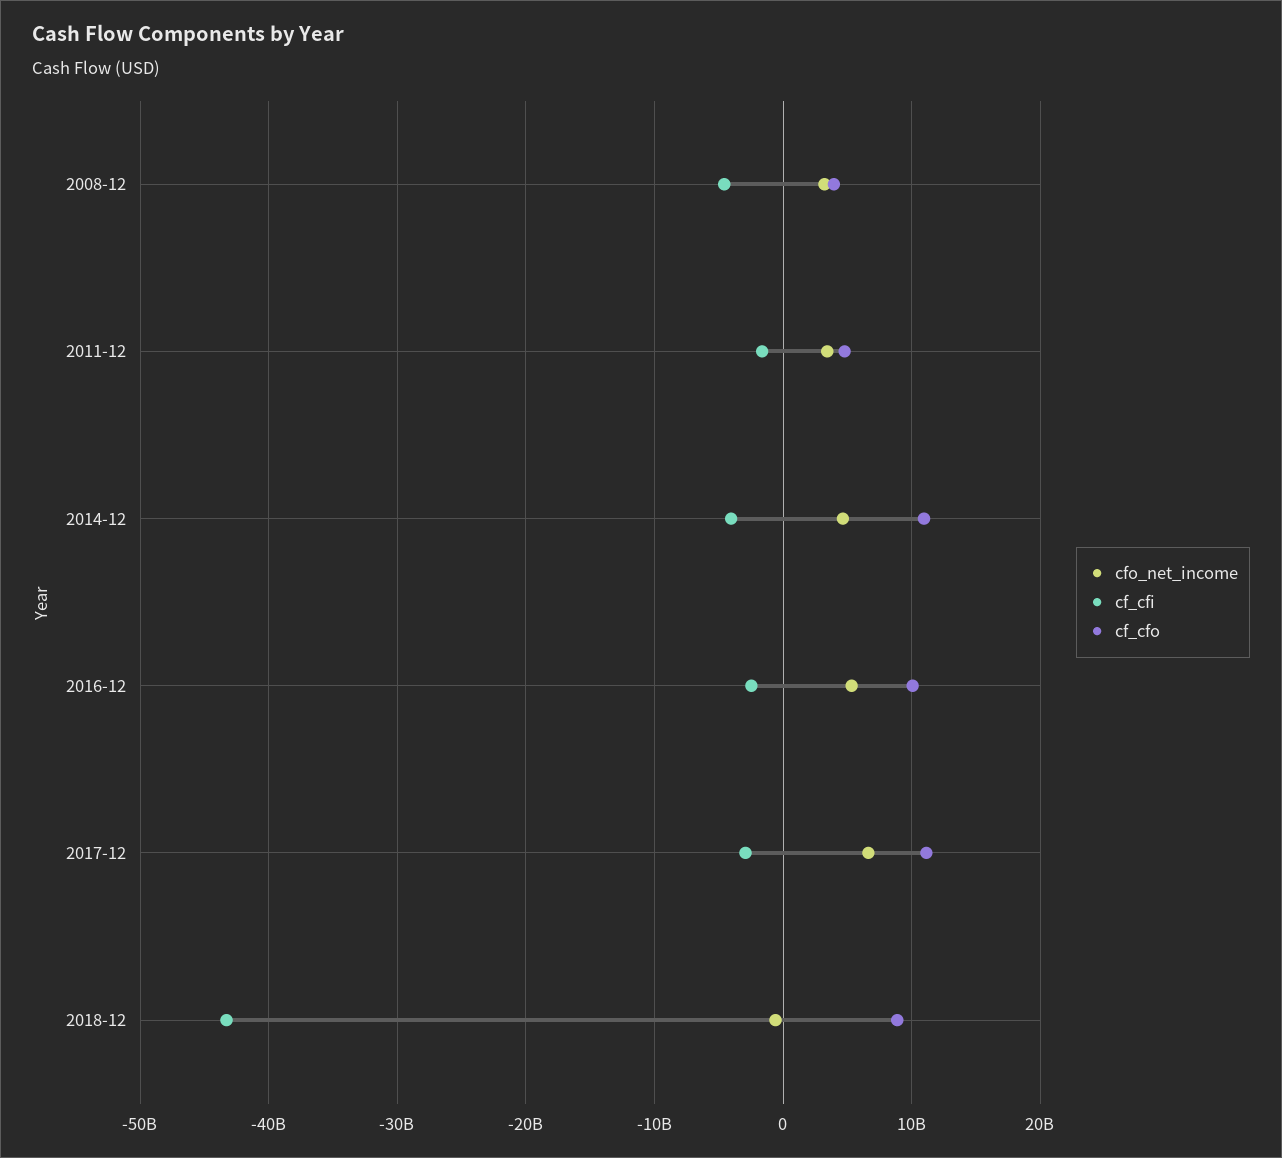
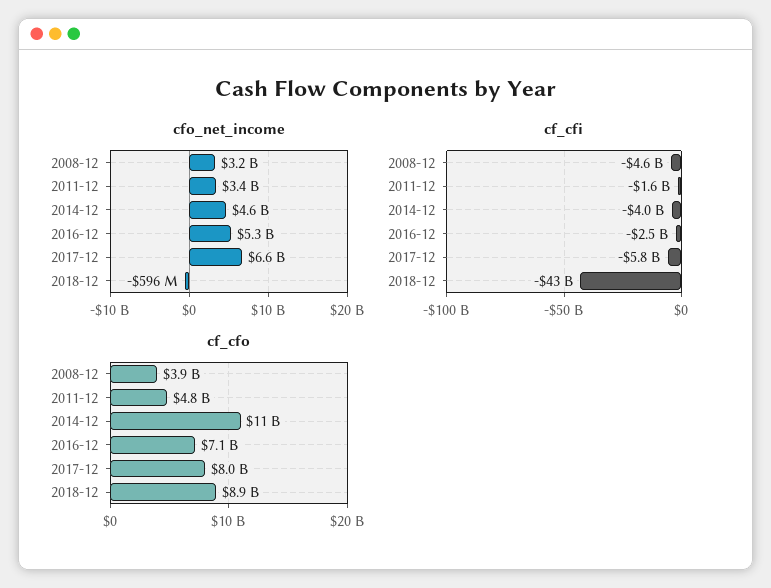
  {
    "cfo_net_income": {
      "2008-12": 3200000000,
      "2011-12": 3400000000,
      "2014-12": 4600000000,
      "2016-12": 5300000000,
      "2017-12": 6600000000,
      "2018-12": -596000000
    },
    "cf_cfi": {
      "2008-12": -4600000000,
      "2011-12": -1600000000,
      "2014-12": -4000000000,
      "2016-12": -2500000000,
-     "2017-12": -3000000000,
+     "2017-12": -5800000000,
      "2018-12": -43000000000
    },
    "cf_cfo": {
      "2008-12": 3900000000,
      "2011-12": 4800000000,
      "2014-12": 11000000000,
-     "2016-12": 10000000000,
+     "2016-12": 7100000000,
-     "2017-12": 11000000000,
+     "2017-12": 8000000000,
      "2018-12": 8900000000
    }
  }

